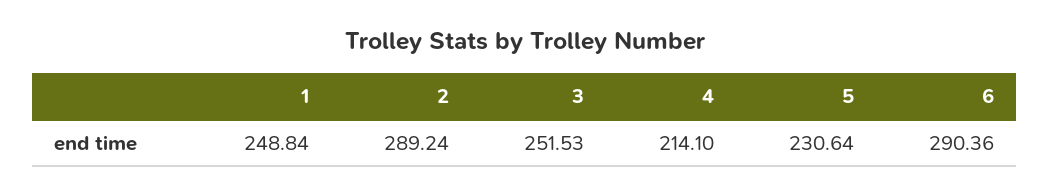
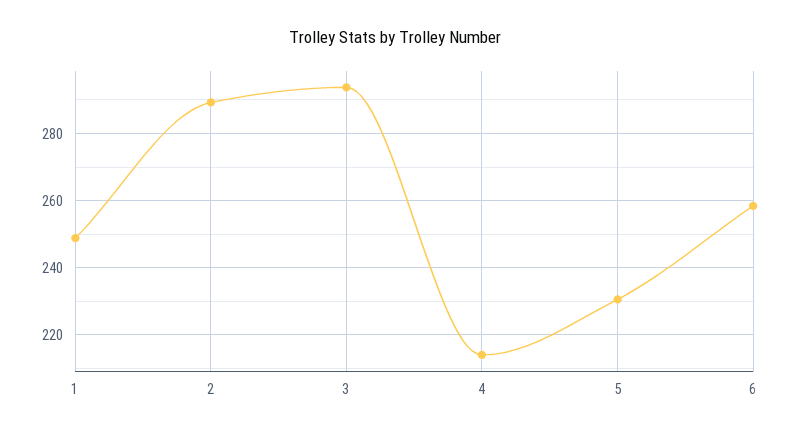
  {
    "1": 248.84,
    "2": 289.24,
-   "3": 251.53,
+   "3": 294,
    "4": 214.1,
    "5": 230.64,
-   "6": 290.36
+   "6": 258
  }

